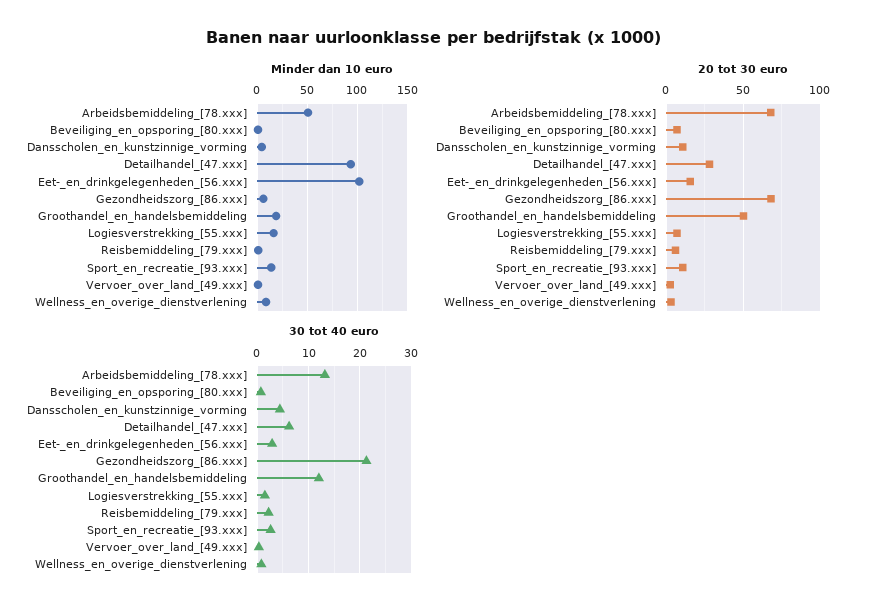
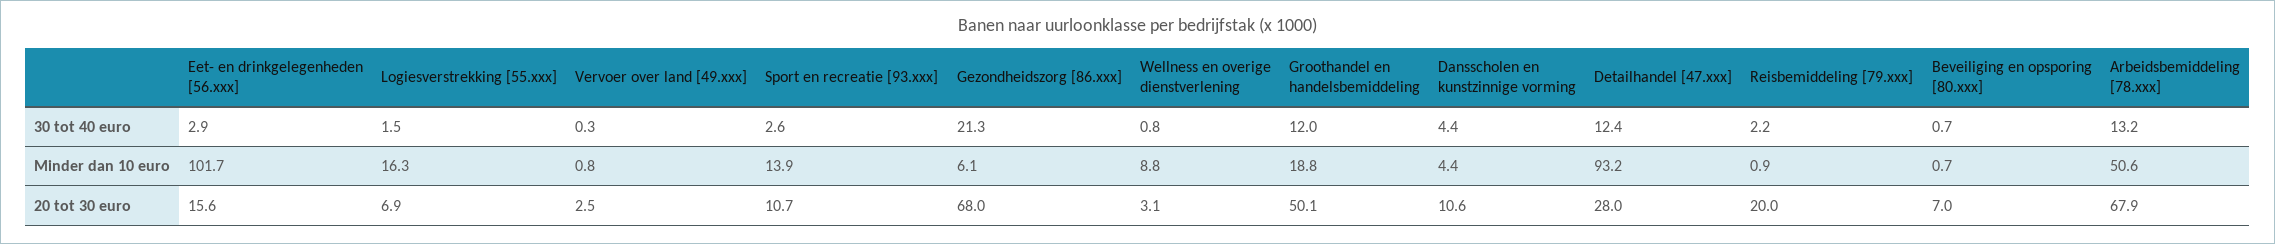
  {
    "Minder dan 10 euro": {
      "Arbeidsbemiddeling_[78.xxx]": 50.6,
      "Beveiliging_en_opsporing_[80.xxx]": 0.7,
      "Dansscholen_en_kunstzinnige_vorming": 4.4,
      "Detailhandel_[47.xxx]": 93.2,
      "Eet-_en_drinkgelegenheden_[56.xxx]": 101.7,
      "Gezondheidszorg_[86.xxx]": 6.1,
      "Groothandel_en_handelsbemiddeling": 18.8,
      "Logiesverstrekking_[55.xxx]": 16.3,
      "Reisbemiddeling_[79.xxx]": 0.9,
      "Sport_en_recreatie_[93.xxx]": 13.9,
      "Vervoer_over_land_[49.xxx]": 0.8,
      "Wellness_en_overige_dienstverlening": 8.8
    },
    "20 tot 30 euro": {
      "Arbeidsbemiddeling_[78.xxx]": 67.9,
      "Beveiliging_en_opsporing_[80.xxx]": 7,
      "Dansscholen_en_kunstzinnige_vorming": 10.6,
      "Detailhandel_[47.xxx]": 28,
      "Eet-_en_drinkgelegenheden_[56.xxx]": 15.6,
      "Gezondheidszorg_[86.xxx]": 68,
      "Groothandel_en_handelsbemiddeling": 50.1,
      "Logiesverstrekking_[55.xxx]": 6.9,
-     "Reisbemiddeling_[79.xxx]": 5,
+     "Reisbemiddeling_[79.xxx]": 20,
      "Sport_en_recreatie_[93.xxx]": 10.7,
      "Vervoer_over_land_[49.xxx]": 2.5,
      "Wellness_en_overige_dienstverlening": 3.1
    },
    "30 tot 40 euro": {
      "Arbeidsbemiddeling_[78.xxx]": 13.2,
      "Beveiliging_en_opsporing_[80.xxx]": 0.7,
      "Dansscholen_en_kunstzinnige_vorming": 4.4,
-     "Detailhandel_[47.xxx]": 6,
+     "Detailhandel_[47.xxx]": 12.4,
      "Eet-_en_drinkgelegenheden_[56.xxx]": 2.9,
      "Gezondheidszorg_[86.xxx]": 21.3,
      "Groothandel_en_handelsbemiddeling": 12,
      "Logiesverstrekking_[55.xxx]": 1.5,
      "Reisbemiddeling_[79.xxx]": 2.2,
      "Sport_en_recreatie_[93.xxx]": 2.6,
      "Vervoer_over_land_[49.xxx]": 0.3,
      "Wellness_en_overige_dienstverlening": 0.8
    }
  }

